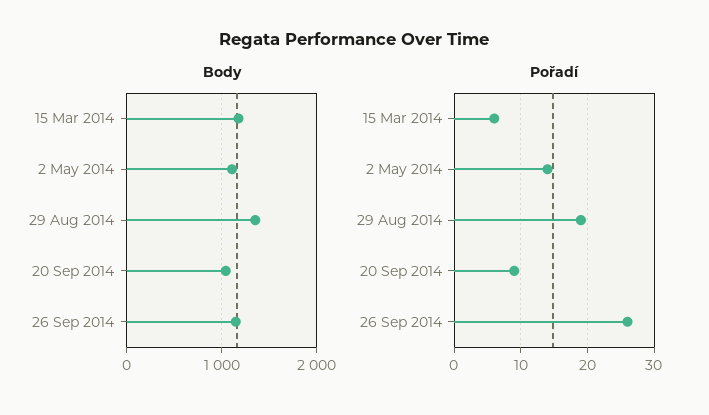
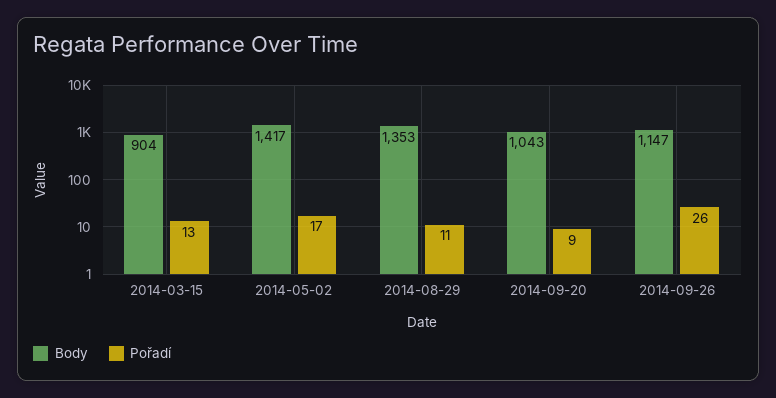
  {
    "Body": {
-     "15 Mar 2014": 1200,
+     "15 Mar 2014": 904,
-     "2 May 2014": 1100,
+     "2 May 2014": 1417,
      "29 Aug 2014": 1353,
      "20 Sep 2014": 1043,
      "26 Sep 2014": 1147
    },
    "Pořadí": {
-     "15 Mar 2014": 6,
+     "15 Mar 2014": 13,
-     "2 May 2014": 14,
+     "2 May 2014": 17,
-     "29 Aug 2014": 19,
+     "29 Aug 2014": 11,
      "20 Sep 2014": 9,
      "26 Sep 2014": 26
    }
  }

